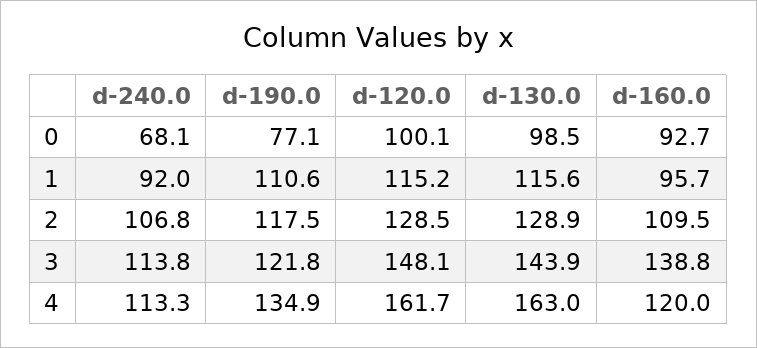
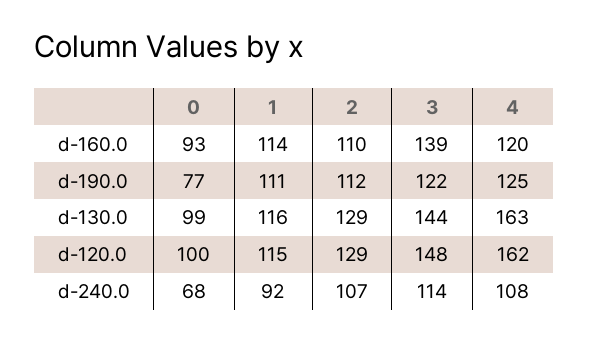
  {
    "d-240.0": {
      "0": 68.1,
      "1": 92,
      "2": 106.8,
      "3": 113.8,
-     "4": 113.3
+     "4": 108
    },
    "d-190.0": {
      "0": 77.1,
      "1": 110.6,
-     "2": 117.5,
+     "2": 112,
      "3": 121.8,
-     "4": 134.9
+     "4": 125
    },
    "d-120.0": {
      "0": 100.1,
      "1": 115.2,
      "2": 128.5,
      "3": 148.1,
      "4": 161.7
    },
    "d-130.0": {
      "0": 98.5,
      "1": 115.6,
      "2": 128.9,
      "3": 143.9,
      "4": 163
    },
    "d-160.0": {
      "0": 92.7,
-     "1": 95.7,
+     "1": 114,
      "2": 109.5,
      "3": 138.8,
      "4": 120
    }
  }

